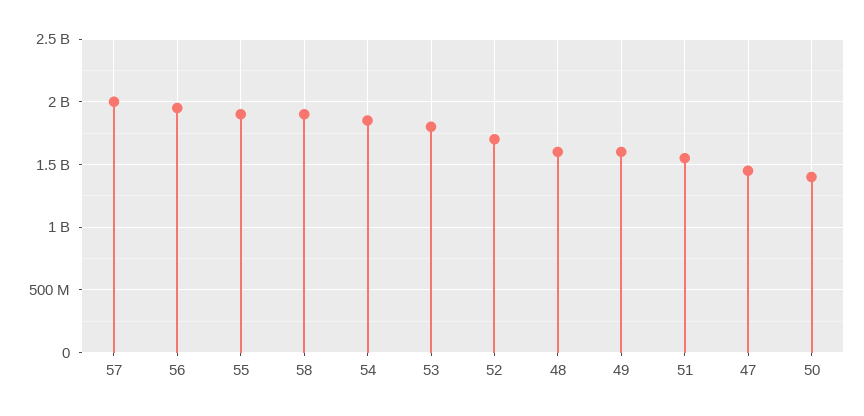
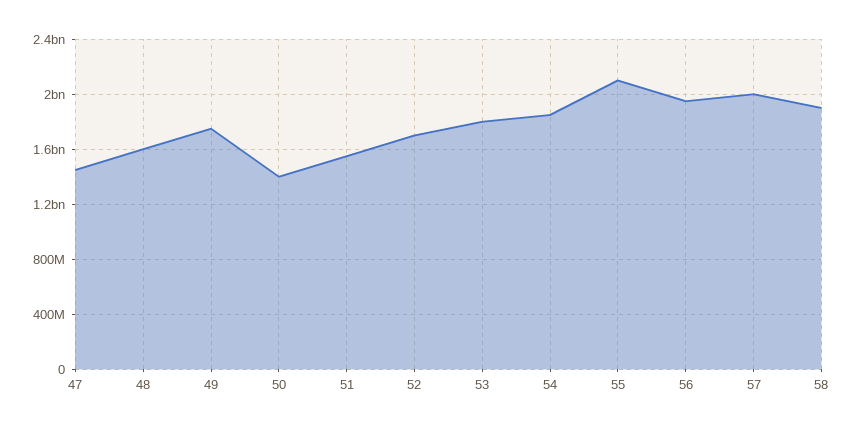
  {
    "57": 2000000000,
    "56": 1950000000,
-   "55": 1900000000,
+   "55": 2100000000,
    "58": 1900000000,
    "54": 1850000000,
    "53": 1800000000,
    "52": 1700000000,
    "48": 1600000000,
-   "49": 1600000000,
+   "49": 1750000000,
    "51": 1550000000,
    "47": 1450000000,
    "50": 1400000000
  }

